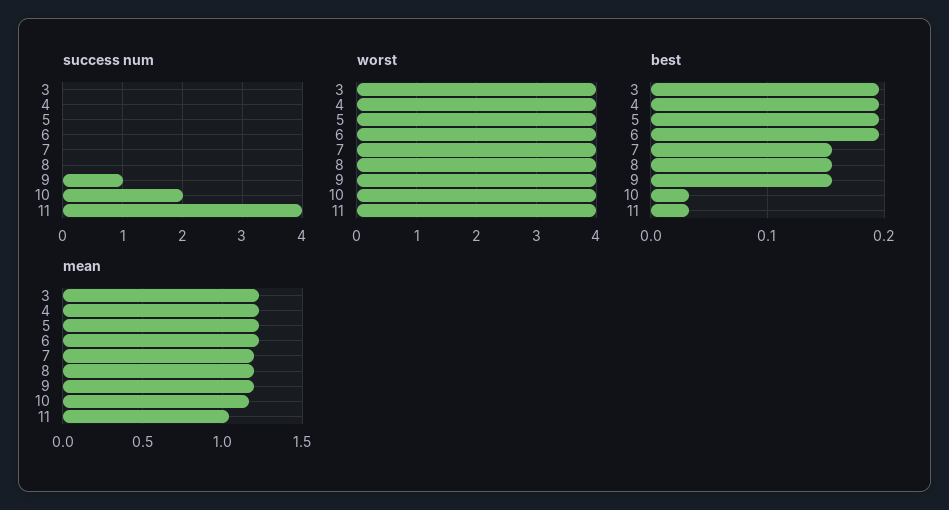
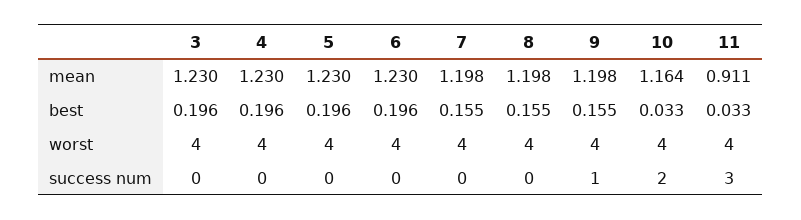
  {
    "success num": {
      "3": 0,
      "4": 0,
      "5": 0,
      "6": 0,
      "7": 0,
      "8": 0,
      "9": 1,
      "10": 2,
-     "11": 4
+     "11": 3
    },
    "worst": {
      "3": 4,
      "4": 4,
      "5": 4,
      "6": 4,
      "7": 4,
      "8": 4,
      "9": 4,
      "10": 4,
      "11": 4
    },
    "best": {
      "3": 0.196,
      "4": 0.196,
      "5": 0.196,
      "6": 0.196,
      "7": 0.155,
      "8": 0.155,
      "9": 0.155,
      "10": 0.033,
      "11": 0.033
    },
    "mean": {
      "3": 1.23,
      "4": 1.23,
      "5": 1.23,
      "6": 1.23,
      "7": 1.198,
      "8": 1.198,
      "9": 1.198,
      "10": 1.164,
-     "11": 1.05
+     "11": 0.911
    }
  }

